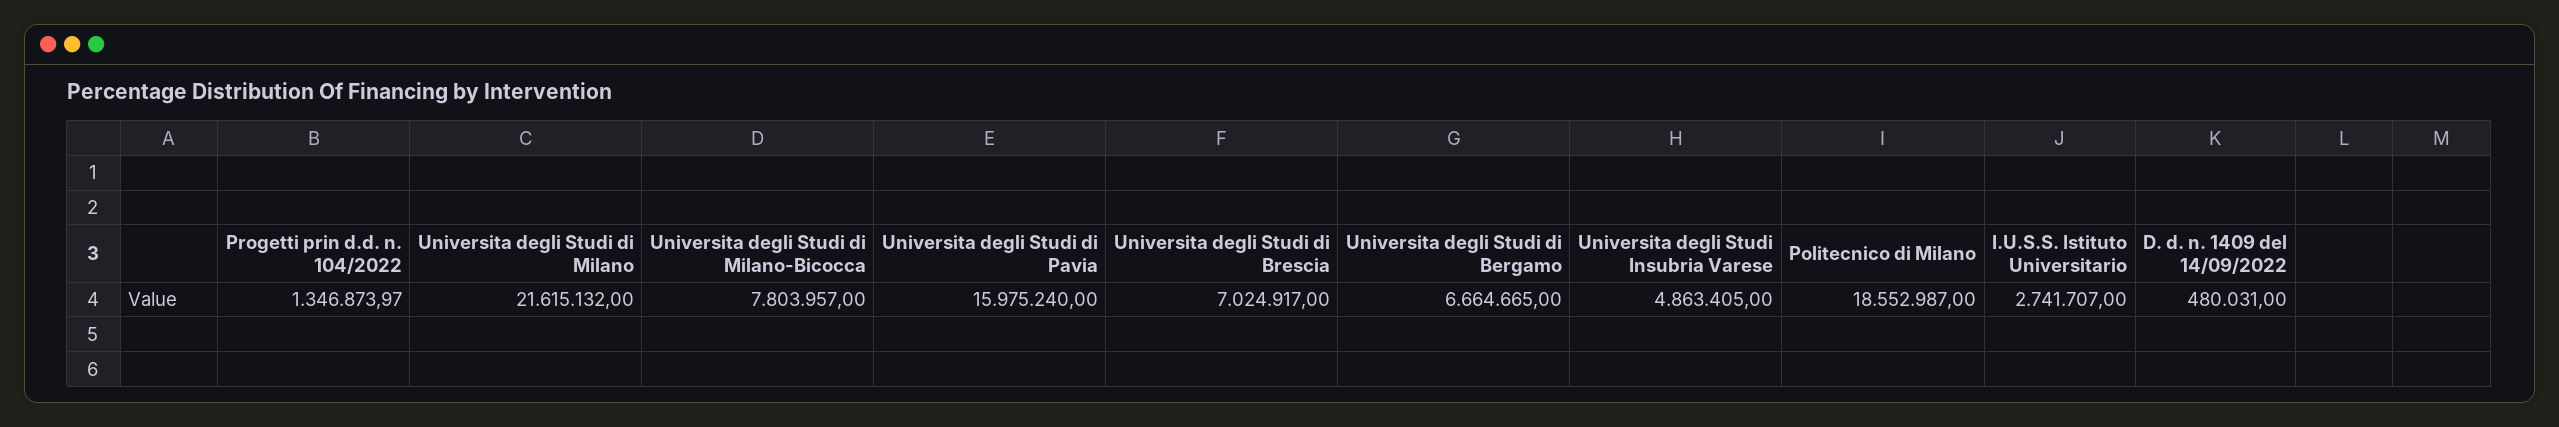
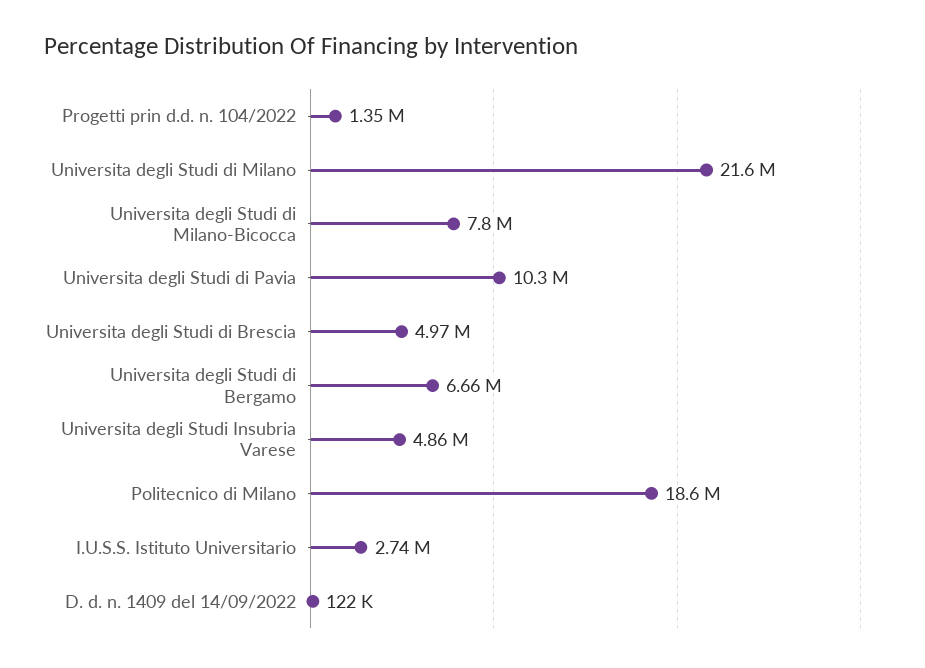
  {
    "Progetti prin d.d. n. 104/2022": 1346873.97,
    "Universita degli Studi di Milano": 21615132,
    "Universita degli Studi di Milano-Bicocca": 7803957,
-   "Universita degli Studi di Pavia": 15975240,
+   "Universita degli Studi di Pavia": 10300000,
-   "Universita degli Studi di Brescia": 7024917,
+   "Universita degli Studi di Brescia": 4970000,
    "Universita degli Studi di Bergamo": 6664665,
    "Universita degli Studi Insubria Varese": 4863405,
    "Politecnico di Milano": 18552987,
    "I.U.S.S. Istituto Universitario": 2741707,
-   "D. d. n. 1409 del 14/09/2022": 480031
+   "D. d. n. 1409 del 14/09/2022": 122000
  }

